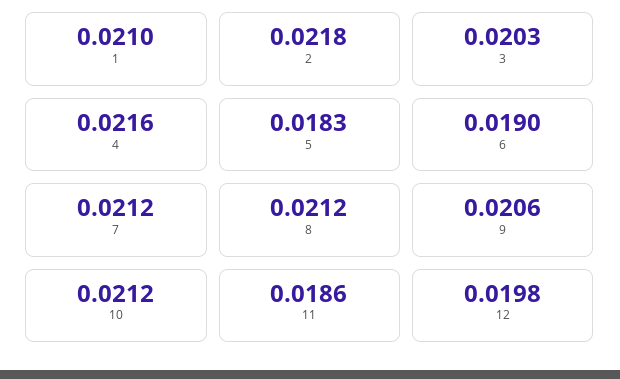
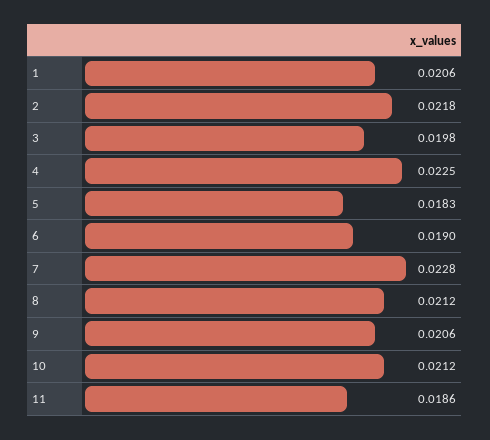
  {
-   "1": 0.021,
+   "1": 0.0206,
    "2": 0.0218,
-   "3": 0.0203,
+   "3": 0.0198,
-   "4": 0.0216,
+   "4": 0.0225,
    "5": 0.0183,
    "6": 0.019,
-   "7": 0.0212,
+   "7": 0.0228,
    "8": 0.0212,
    "9": 0.0206,
    "10": 0.0212,
-   "11": 0.0186,
+   "11": 0.0186
-   "12": 0.0198
  }

